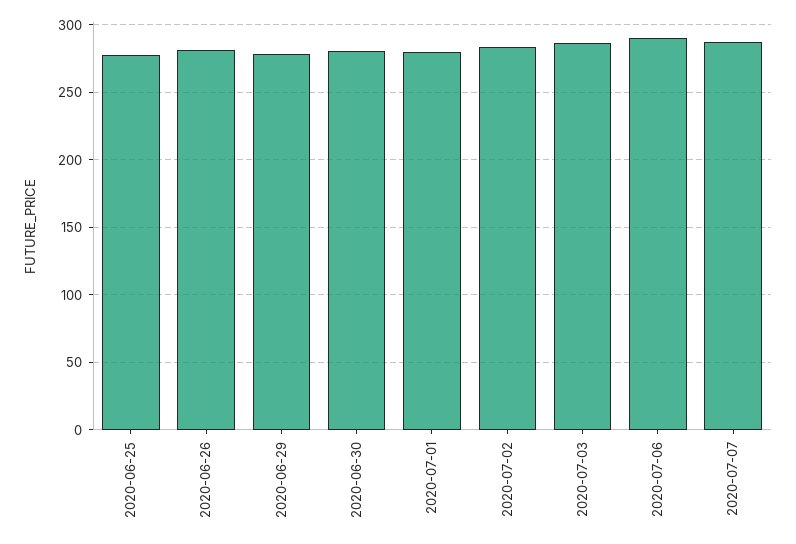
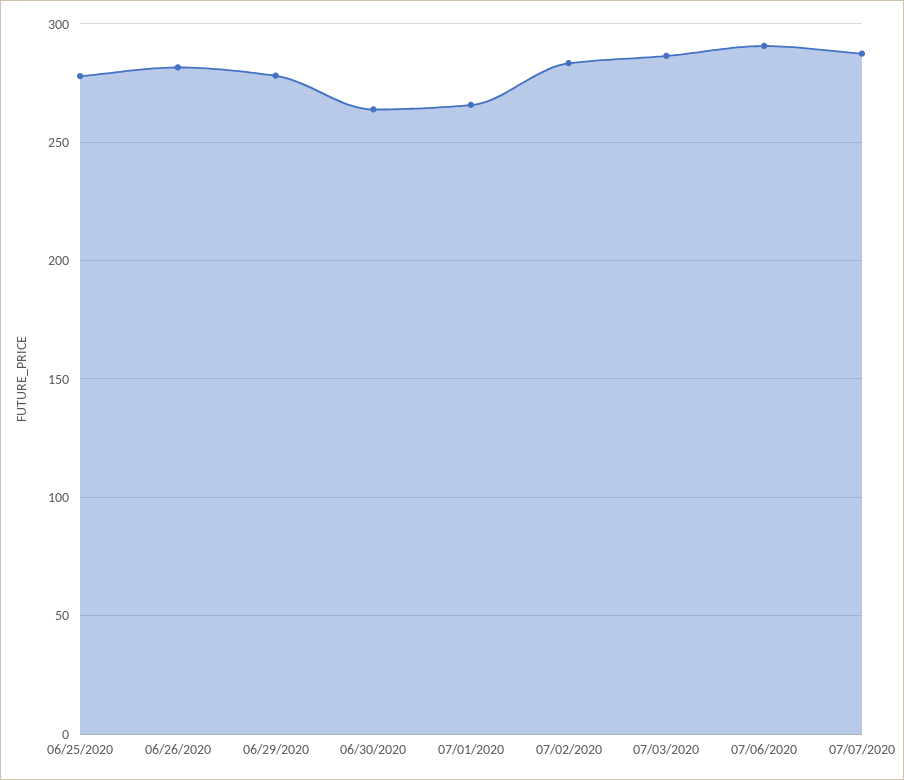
  {
    "2020-06-25": 280,
    "2020-06-26": 280,
    "2020-06-29": 280,
-   "2020-06-30": 280,
+   "2020-06-30": 265,
-   "2020-07-01": 280,
+   "2020-07-01": 265,
    "2020-07-02": 285,
    "2020-07-03": 285,
    "2020-07-06": 290,
    "2020-07-07": 290
  }

